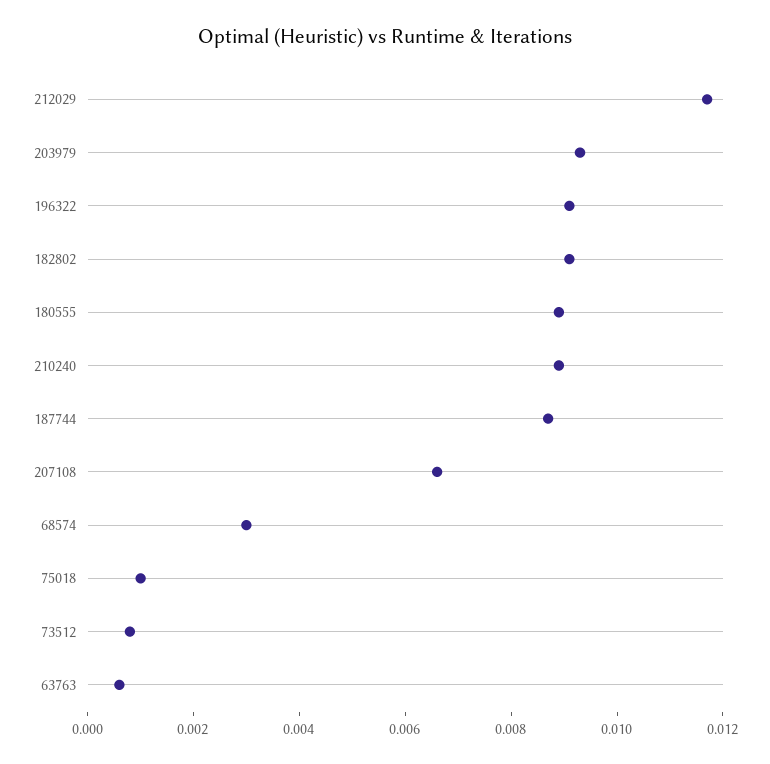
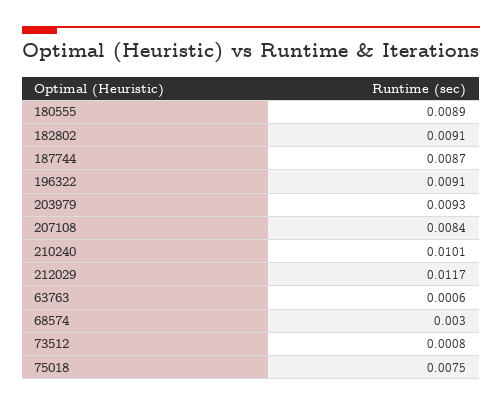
  {
    "212029": 0.0117,
    "203979": 0.0093,
    "196322": 0.0091,
    "182802": 0.0091,
    "180555": 0.0089,
-   "210240": 0.009,
+   "210240": 0.0101,
    "187744": 0.0087,
-   "207108": 0.0065,
+   "207108": 0.0084,
    "68574": 0.003,
-   "75018": 0.001,
+   "75018": 0.0075,
    "73512": 0.0008,
    "63763": 0.0006
  }

